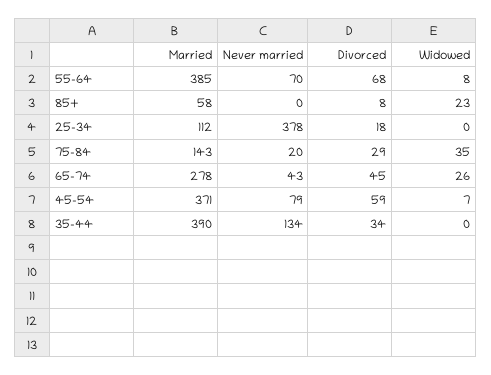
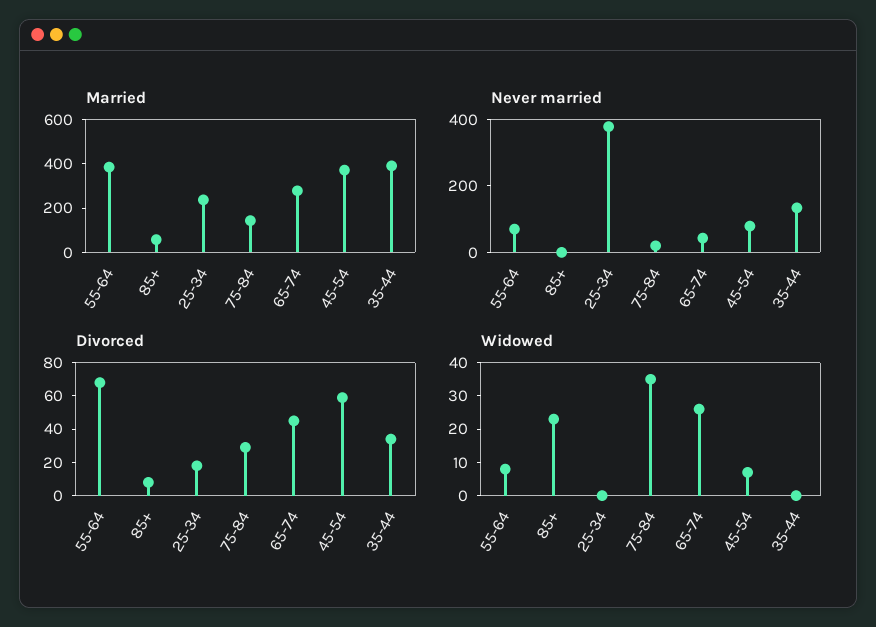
  {
    "Married": {
      "55-64": 385,
      "85+": 58,
-     "25-34": 112,
+     "25-34": 250,
      "75-84": 143,
      "65-74": 278,
      "45-54": 371,
      "35-44": 390
    },
    "Never married": {
      "55-64": 70,
      "85+": 0,
      "25-34": 378,
      "75-84": 20,
      "65-74": 43,
      "45-54": 79,
      "35-44": 134
    },
    "Divorced": {
      "55-64": 68,
      "85+": 8,
      "25-34": 18,
      "75-84": 29,
      "65-74": 45,
      "45-54": 59,
      "35-44": 34
    },
    "Widowed": {
      "55-64": 8,
      "85+": 23,
      "25-34": 0,
      "75-84": 35,
      "65-74": 26,
      "45-54": 7,
      "35-44": 0
    }
  }

